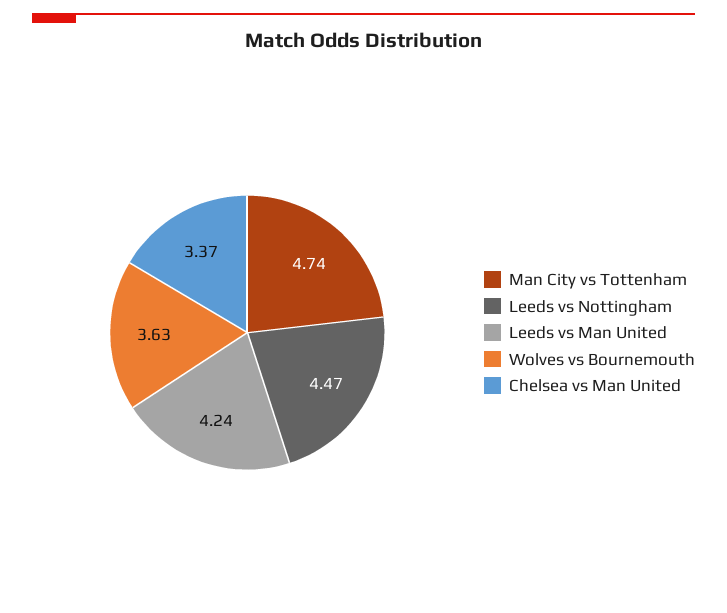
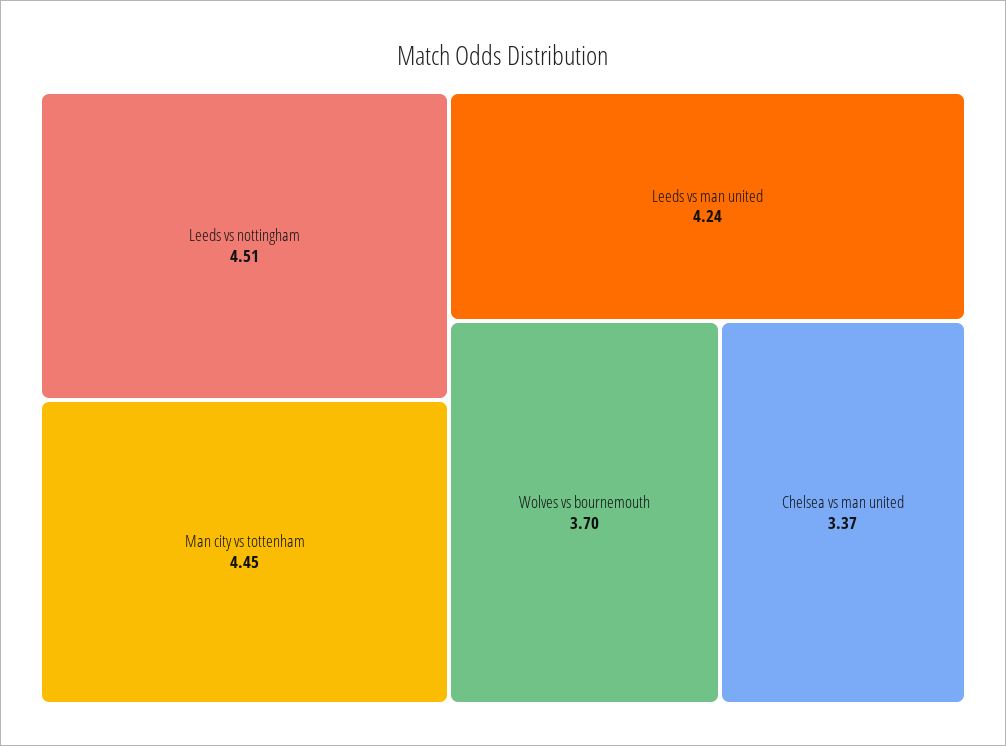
  {
-   "Man City vs Tottenham": 4.74,
+   "Man City vs Tottenham": 4.45,
-   "Leeds vs Nottingham": 4.47,
+   "Leeds vs Nottingham": 4.51,
    "Leeds vs Man United": 4.24,
-   "Wolves vs Bournemouth": 3.63,
+   "Wolves vs Bournemouth": 3.7,
    "Chelsea vs Man United": 3.37
  }

